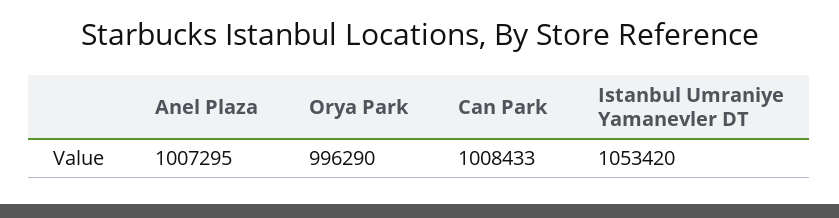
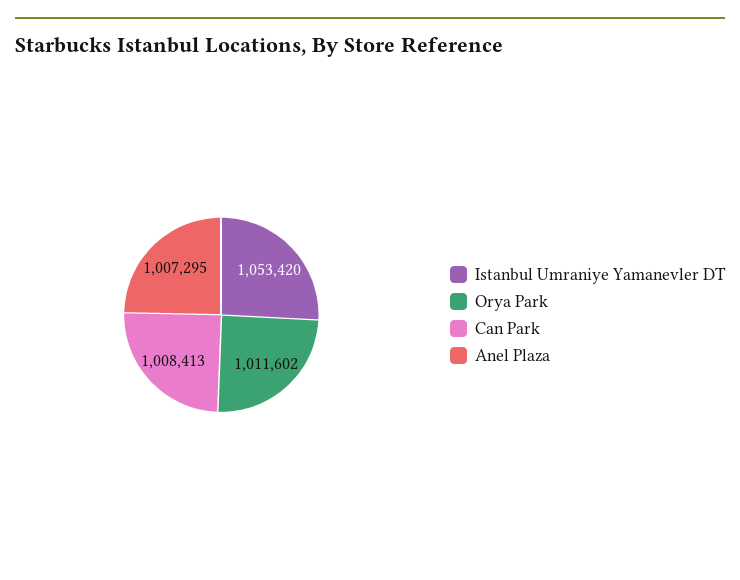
  {
    "Anel Plaza": 1007295,
-   "Orya Park": 996290,
+   "Orya Park": 1011602,
-   "Can Park": 1008433,
+   "Can Park": 1008413,
    "Istanbul Umraniye Yamanevler DT": 1053420
  }

